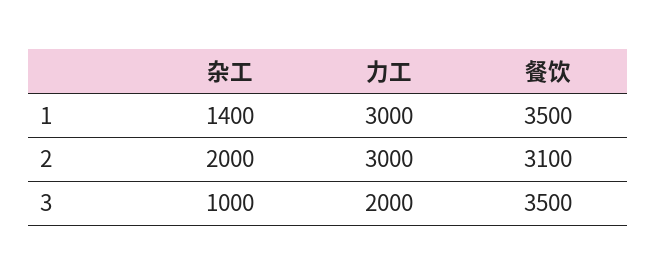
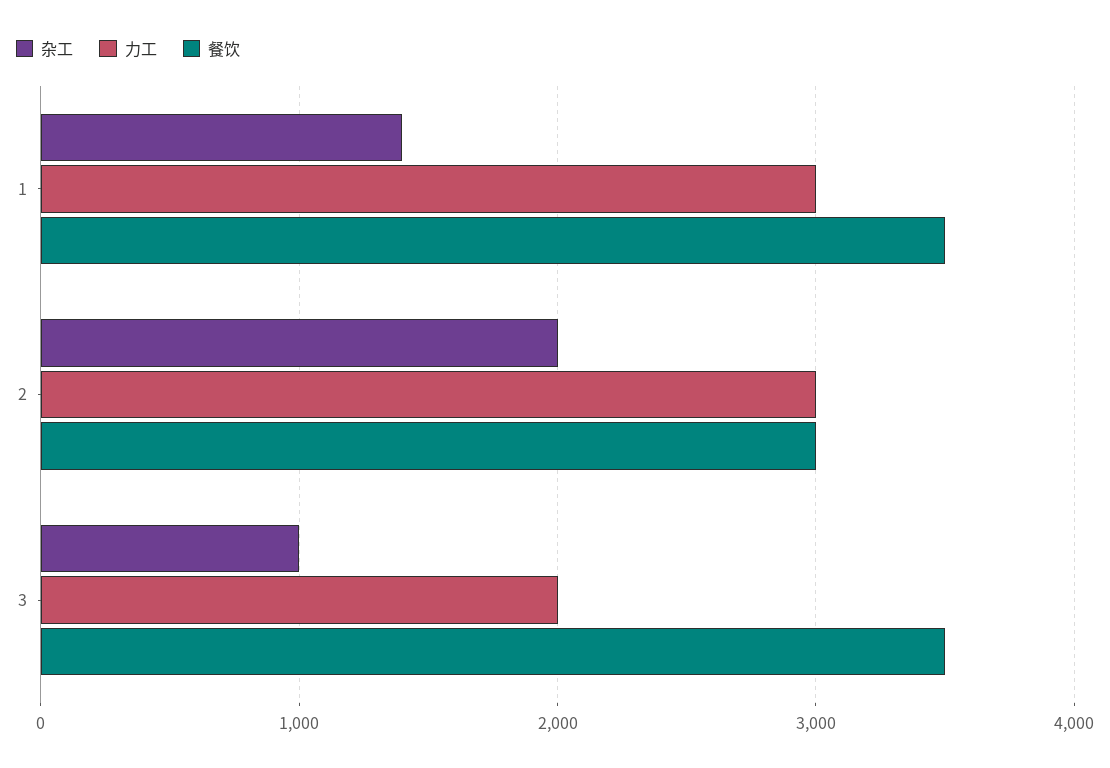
  {
    "杂工": {
      "1": 1400,
      "2": 2000,
      "3": 1000
    },
    "力工": {
      "1": 3000,
      "2": 3000,
      "3": 2000
    },
    "餐饮": {
      "1": 3500,
-     "2": 3100,
+     "2": 3000,
      "3": 3500
    }
  }

